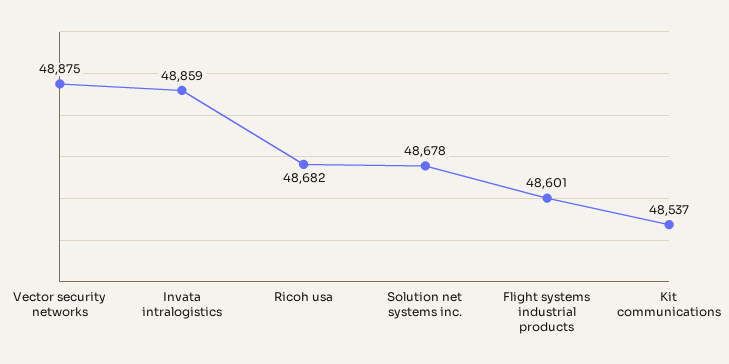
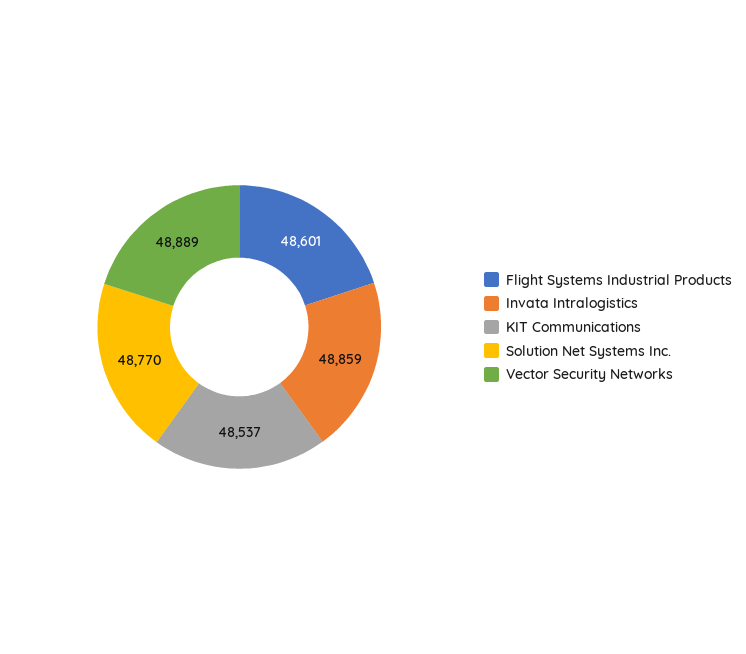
  {
-   "Vector security networks": 48875,
+   "Vector security networks": 48889,
    "Invata intralogistics": 48859,
-   "Ricoh usa": 48682,
-   "Solution net systems inc.": 48678,
+   "Solution net systems inc.": 48770,
    "Flight systems industrial products": 48601,
    "Kit communications": 48537
  }

